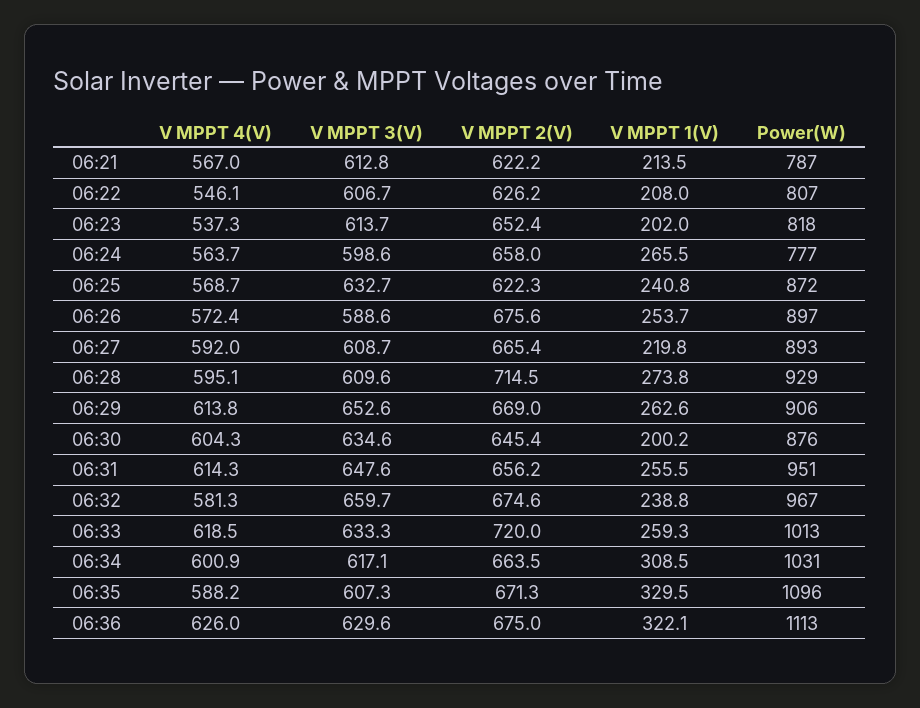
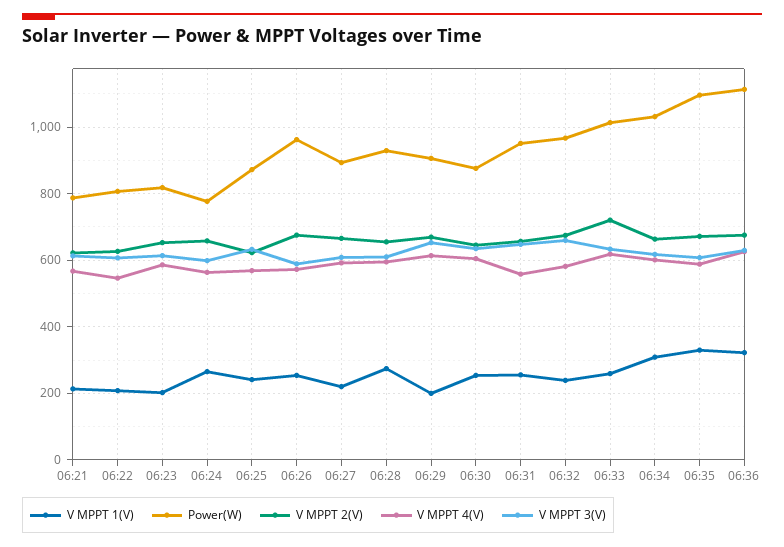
  {
    "V MPPT 4(V)": {
      "06:21": 567,
      "06:22": 546.1,
-     "06:23": 537.3,
+     "06:23": 580,
      "06:24": 563.7,
      "06:25": 568.7,
      "06:26": 572.4,
      "06:27": 592,
      "06:28": 595.1,
      "06:29": 613.8,
      "06:30": 604.3,
-     "06:31": 614.3,
+     "06:31": 560,
      "06:32": 581.3,
      "06:33": 618.5,
      "06:34": 600.9,
      "06:35": 588.2,
      "06:36": 626
    },
    "V MPPT 3(V)": {
      "06:21": 612.8,
      "06:22": 606.7,
      "06:23": 613.7,
      "06:24": 598.6,
      "06:25": 632.7,
      "06:26": 588.6,
      "06:27": 608.7,
      "06:28": 609.6,
      "06:29": 652.6,
      "06:30": 634.6,
      "06:31": 647.6,
      "06:32": 659.7,
      "06:33": 633.3,
      "06:34": 617.1,
      "06:35": 607.3,
      "06:36": 629.6
    },
    "V MPPT 2(V)": {
      "06:21": 622.2,
      "06:22": 626.2,
      "06:23": 652.4,
      "06:24": 658,
      "06:25": 622.3,
      "06:26": 675.6,
      "06:27": 665.4,
-     "06:28": 714.5,
+     "06:28": 660,
      "06:29": 669,
      "06:30": 645.4,
      "06:31": 656.2,
      "06:32": 674.6,
      "06:33": 720,
      "06:34": 663.5,
      "06:35": 671.3,
      "06:36": 675
    },
    "V MPPT 1(V)": {
      "06:21": 213.5,
      "06:22": 208,
      "06:23": 202,
      "06:24": 265.5,
      "06:25": 240.8,
      "06:26": 253.7,
      "06:27": 219.8,
      "06:28": 273.8,
-     "06:29": 262.6,
+     "06:29": 200,
-     "06:30": 200.2,
+     "06:30": 260,
      "06:31": 255.5,
      "06:32": 238.8,
      "06:33": 259.3,
      "06:34": 308.5,
      "06:35": 329.5,
      "06:36": 322.1
    },
    "Power(W)": {
      "06:21": 787,
      "06:22": 807,
      "06:23": 818,
      "06:24": 777,
      "06:25": 872,
-     "06:26": 897,
+     "06:26": 960,
      "06:27": 893,
      "06:28": 929,
      "06:29": 906,
      "06:30": 876,
      "06:31": 951,
      "06:32": 967,
      "06:33": 1013,
      "06:34": 1031,
      "06:35": 1096,
      "06:36": 1113
    }
  }

